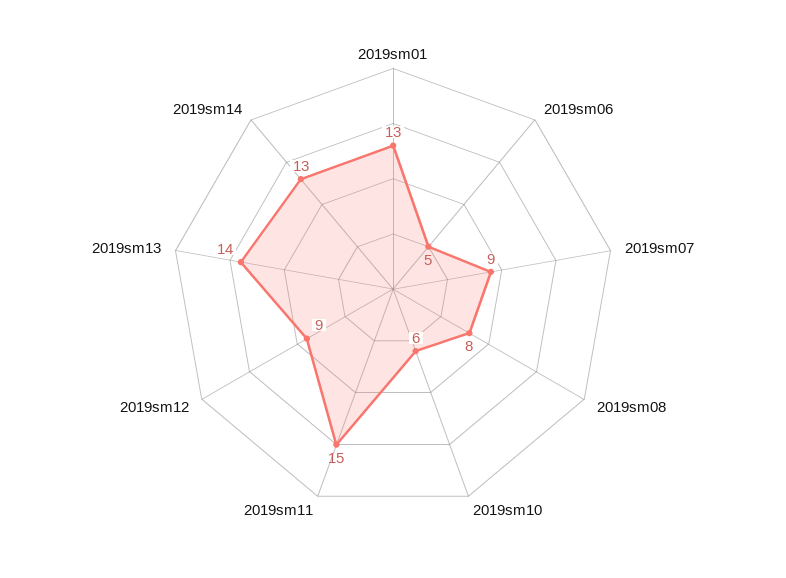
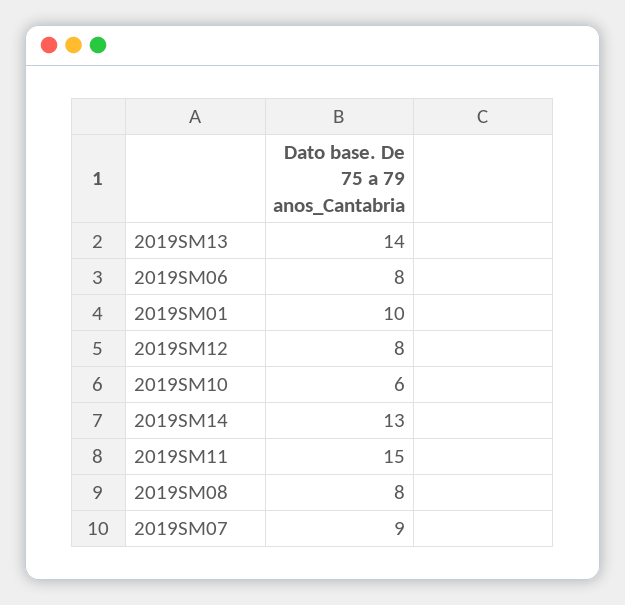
  {
-   "2019sm01": 13,
+   "2019sm01": 10,
-   "2019sm06": 5,
+   "2019sm06": 8,
    "2019sm07": 9,
    "2019sm08": 8,
    "2019sm10": 6,
    "2019sm11": 15,
-   "2019sm12": 9,
+   "2019sm12": 8,
    "2019sm13": 14,
    "2019sm14": 13
  }

